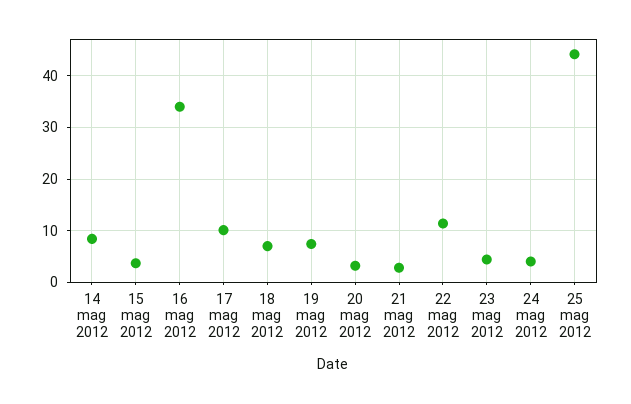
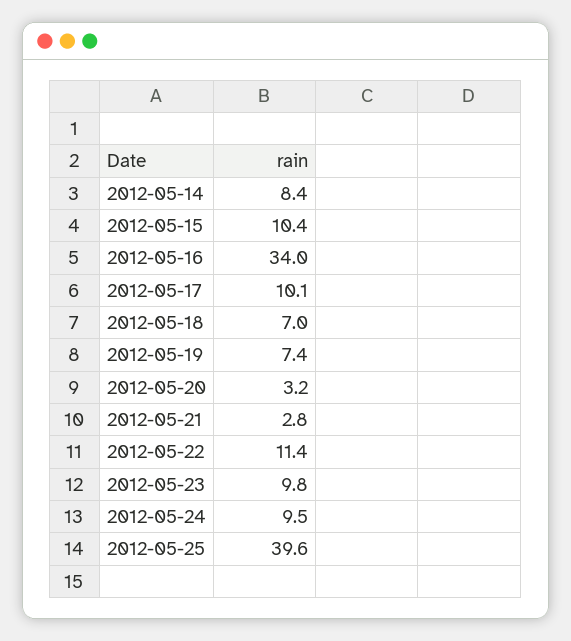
  {
    "14 mag 2012": 8.4,
-   "15 mag 2012": 4,
+   "15 mag 2012": 10.4,
    "16 mag 2012": 34,
    "17 mag 2012": 10.1,
    "18 mag 2012": 7,
    "19 mag 2012": 7.4,
    "20 mag 2012": 3.2,
    "21 mag 2012": 2.8,
    "22 mag 2012": 11.4,
-   "23 mag 2012": 4,
+   "23 mag 2012": 9.8,
-   "24 mag 2012": 4,
+   "24 mag 2012": 9.5,
-   "25 mag 2012": 44
+   "25 mag 2012": 39.6
  }

